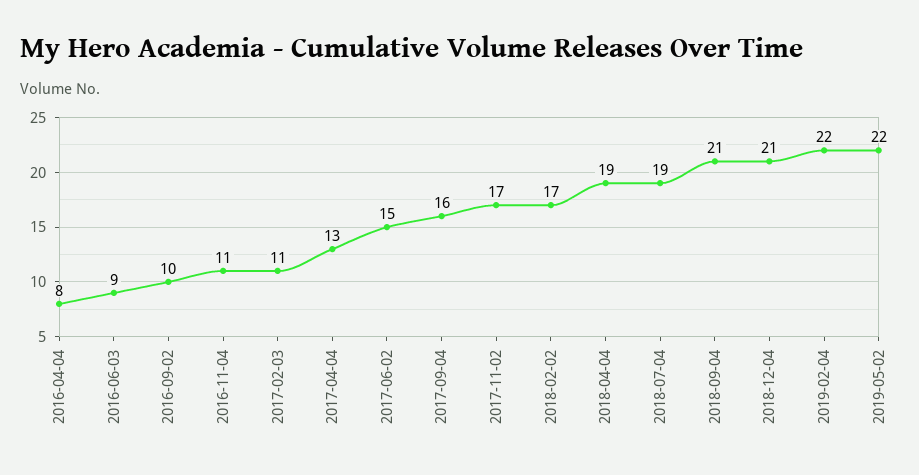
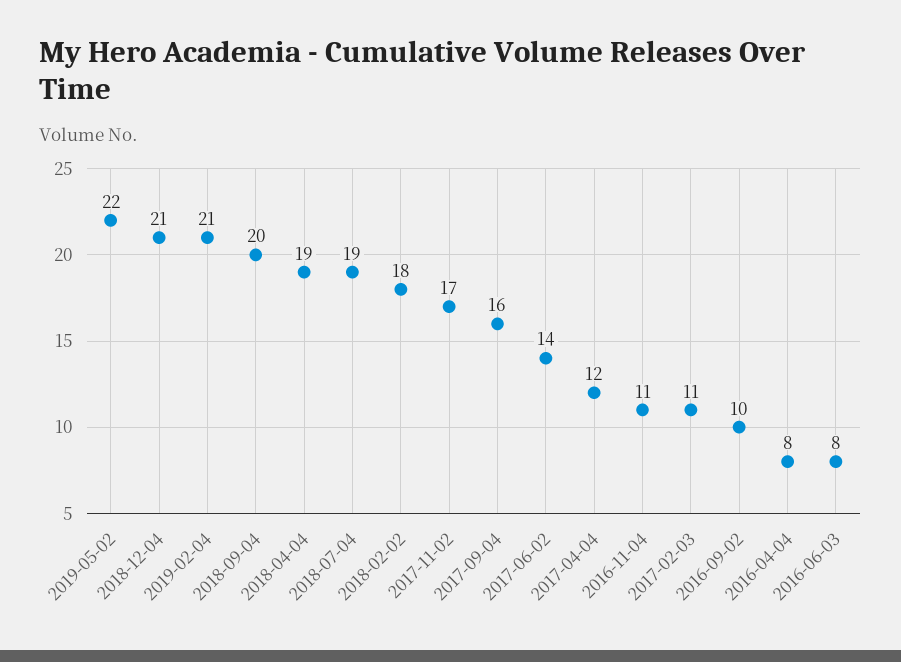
  {
    "2016-04-04": 8,
-   "2016-06-03": 9,
+   "2016-06-03": 8,
    "2016-09-02": 10,
    "2016-11-04": 11,
    "2017-02-03": 11,
-   "2017-04-04": 13,
+   "2017-04-04": 12,
-   "2017-06-02": 15,
+   "2017-06-02": 14,
    "2017-09-04": 16,
    "2017-11-02": 17,
-   "2018-02-02": 17,
+   "2018-02-02": 18,
    "2018-04-04": 19,
    "2018-07-04": 19,
-   "2018-09-04": 21,
+   "2018-09-04": 20,
    "2018-12-04": 21,
-   "2019-02-04": 22,
+   "2019-02-04": 21,
    "2019-05-02": 22
  }

